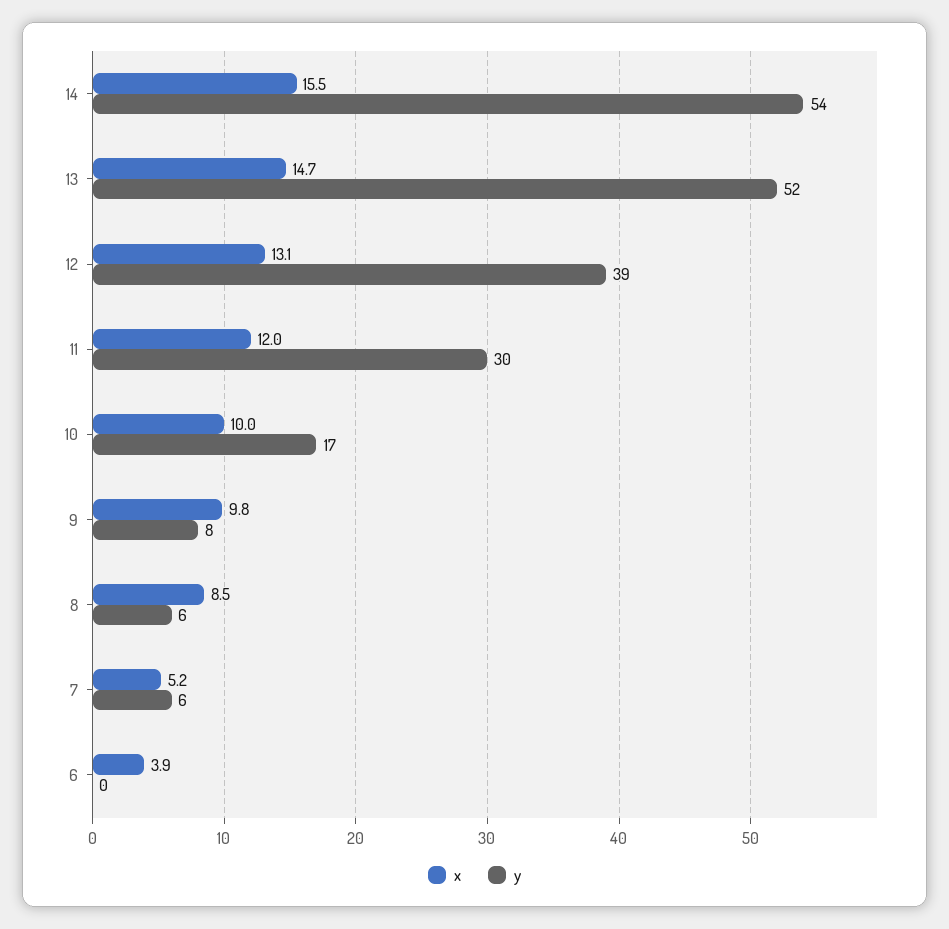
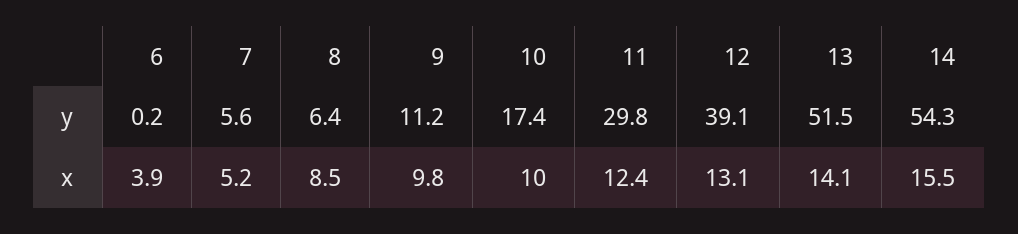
  {
    "x": {
      "14": 15.5,
-     "13": 14.7,
+     "13": 14.1,
      "12": 13.1,
-     "11": 12,
+     "11": 12.4,
      "10": 10,
      "9": 9.8,
      "8": 8.5,
      "7": 5.2,
      "6": 3.9
    },
    "y": {
      "14": 54.3,
      "13": 51.5,
      "12": 39.1,
      "11": 29.8,
      "10": 17.4,
-     "9": 8,
+     "9": 11.2,
      "8": 6.4,
      "7": 5.6,
      "6": 0.2
    }
  }

